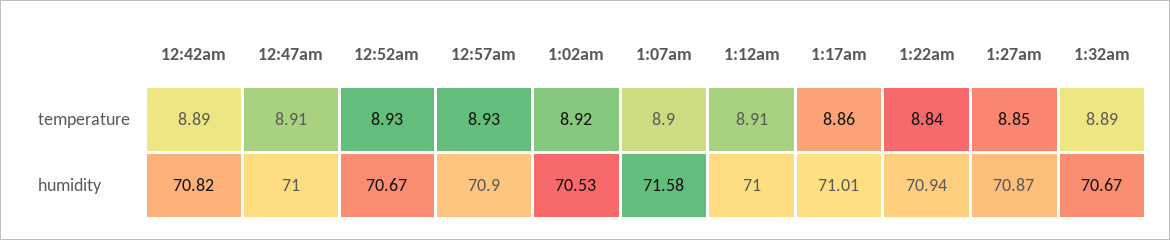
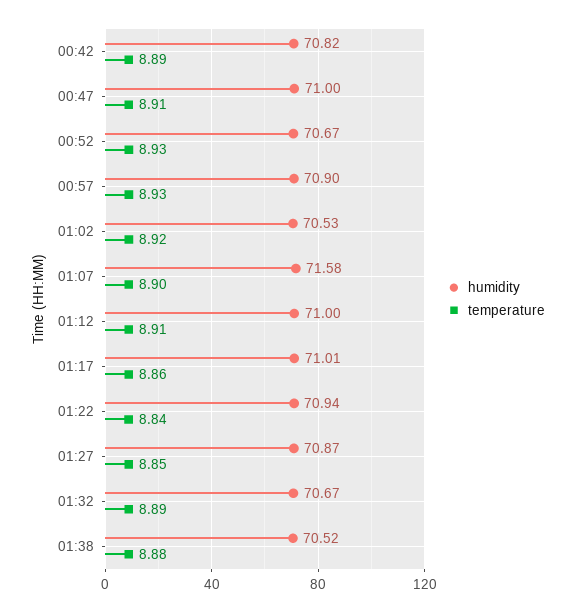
  {
    "temperature": {
      "12:42am": 8.89,
      "12:47am": 8.91,
      "12:52am": 8.93,
      "12:57am": 8.93,
      "1:02am": 8.92,
      "1:07am": 8.9,
      "1:12am": 8.91,
      "1:17am": 8.86,
      "1:22am": 8.84,
      "1:27am": 8.85,
-     "1:32am": 8.89
+     "1:32am": 8.89,
+     "01:38": 8.88
    },
    "humidity": {
      "12:42am": 70.82,
      "12:47am": 71,
      "12:52am": 70.67,
      "12:57am": 70.9,
      "1:02am": 70.53,
      "1:07am": 71.58,
      "1:12am": 71,
      "1:17am": 71.01,
      "1:22am": 70.94,
      "1:27am": 70.87,
-     "1:32am": 70.67
+     "1:32am": 70.67,
+     "01:38": 70.52
    }
  }

